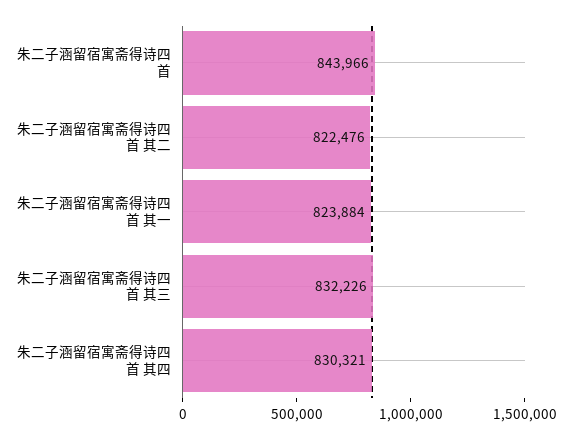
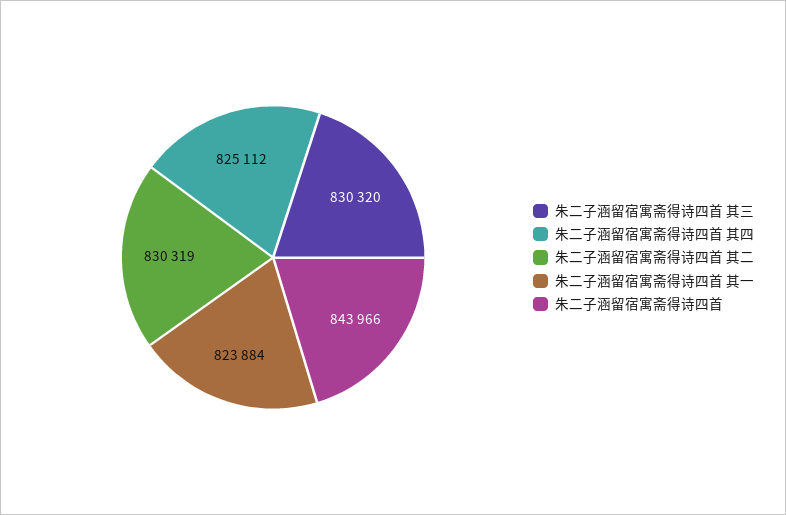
  {
    "朱二子涵留宿寓斋得诗四首": 843966,
-   "朱二子涵留宿寓斋得诗四首 其二": 822476,
+   "朱二子涵留宿寓斋得诗四首 其二": 830319,
    "朱二子涵留宿寓斋得诗四首 其一": 823884,
-   "朱二子涵留宿寓斋得诗四首 其三": 832226,
+   "朱二子涵留宿寓斋得诗四首 其三": 830320,
-   "朱二子涵留宿寓斋得诗四首 其四": 830321
+   "朱二子涵留宿寓斋得诗四首 其四": 825112
  }

